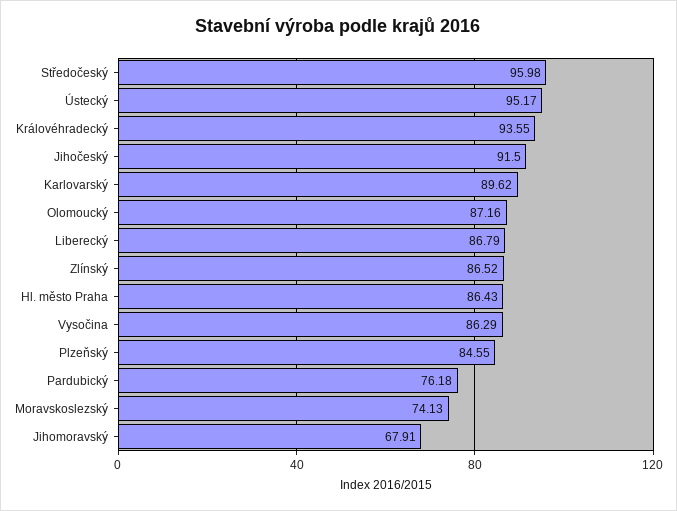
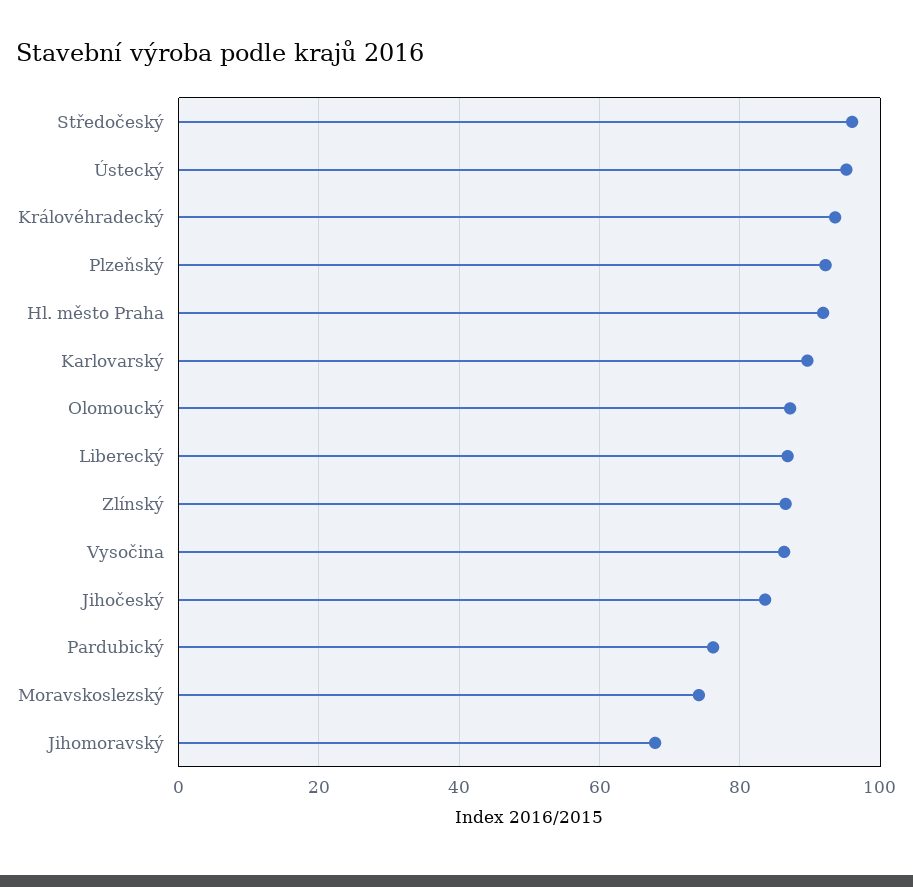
  {
    "Středočeský": 95.98,
    "Ústecký": 95.17,
    "Královéhradecký": 93.55,
-   "Jihočeský": 91.5,
+   "Jihočeský": 84,
    "Karlovarský": 89.62,
    "Olomoucký": 87.16,
    "Liberecký": 86.79,
    "Zlínský": 86.52,
-   "Hl. město Praha": 86.43,
+   "Hl. město Praha": 92,
    "Vysočina": 86.29,
-   "Plzeňský": 84.55,
+   "Plzeňský": 92,
    "Pardubický": 76.18,
    "Moravskoslezský": 74.13,
    "Jihomoravský": 67.91
  }

